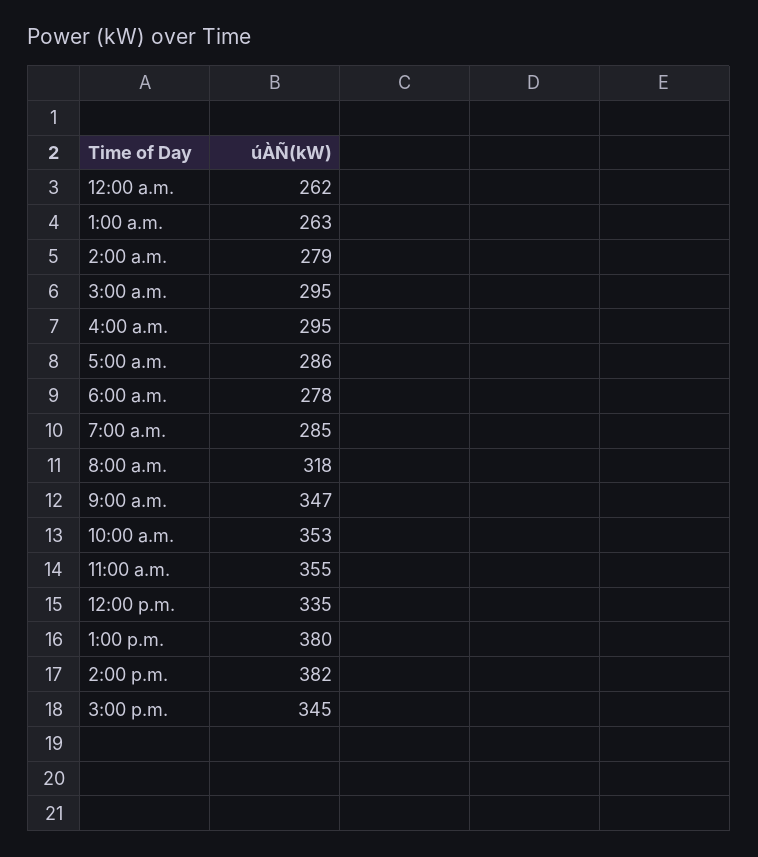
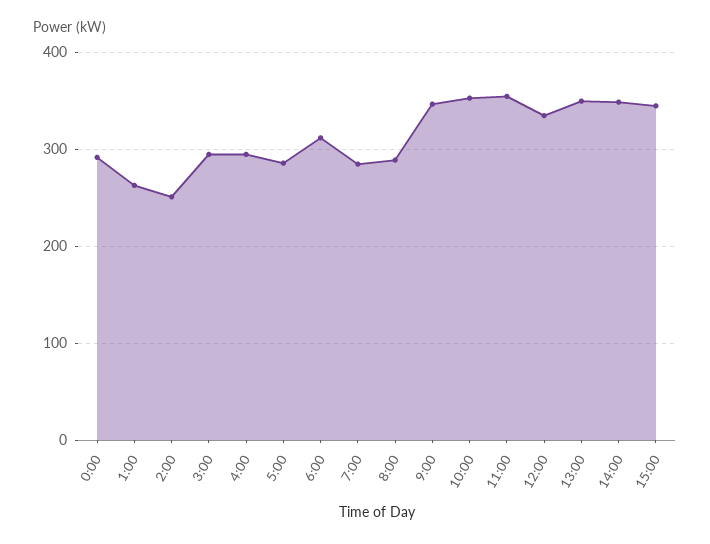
  {
-   "12:00 a.m.": 262,
+   "12:00 a.m.": 290,
    "1:00 a.m.": 263,
-   "2:00 a.m.": 279,
+   "2:00 a.m.": 250,
    "3:00 a.m.": 295,
    "4:00 a.m.": 295,
    "5:00 a.m.": 286,
-   "6:00 a.m.": 278,
+   "6:00 a.m.": 310,
    "7:00 a.m.": 285,
-   "8:00 a.m.": 318,
+   "8:00 a.m.": 290,
    "9:00 a.m.": 347,
    "10:00 a.m.": 353,
    "11:00 a.m.": 355,
    "12:00 p.m.": 335,
-   "1:00 p.m.": 380,
+   "1:00 p.m.": 350,
-   "2:00 p.m.": 382,
+   "2:00 p.m.": 350,
    "3:00 p.m.": 345
  }

